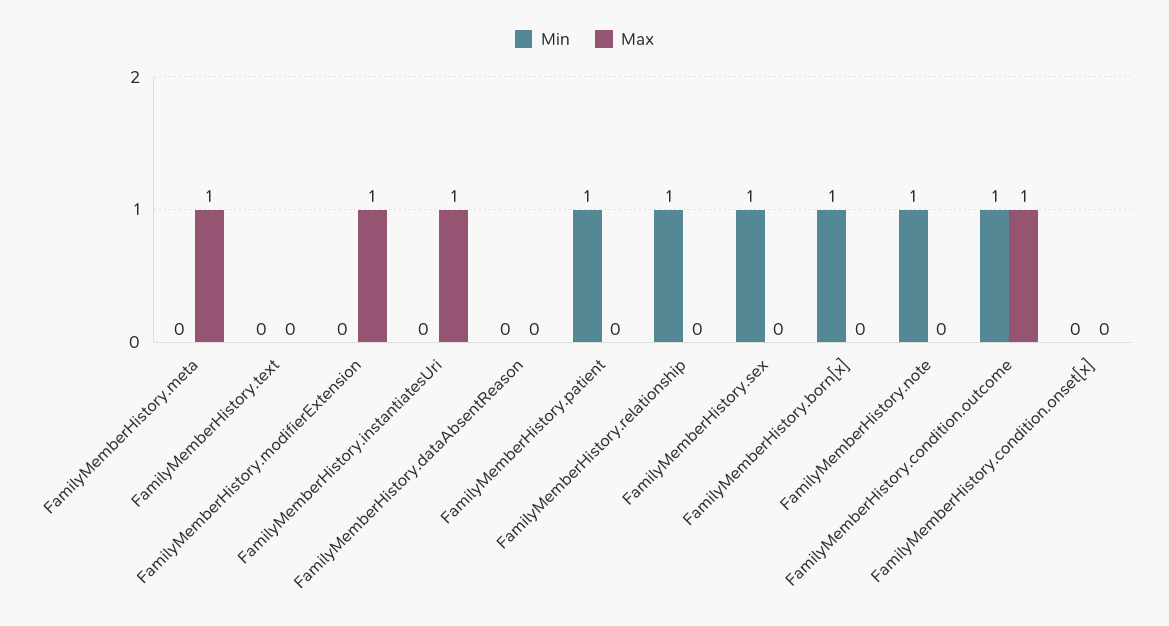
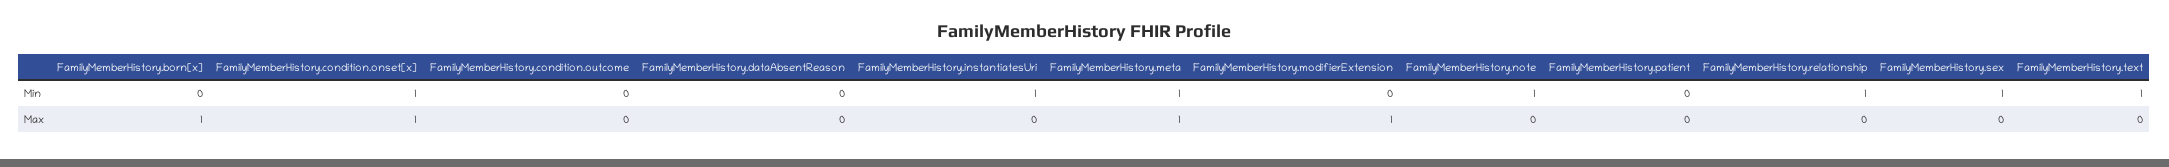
  {
    "Min": {
-     "FamilyMemberHistory.meta": 0,
+     "FamilyMemberHistory.meta": 1,
-     "FamilyMemberHistory.text": 0,
+     "FamilyMemberHistory.text": 1,
      "FamilyMemberHistory.modifierExtension": 0,
-     "FamilyMemberHistory.instantiatesUri": 0,
+     "FamilyMemberHistory.instantiatesUri": 1,
      "FamilyMemberHistory.dataAbsentReason": 0,
-     "FamilyMemberHistory.patient": 1,
+     "FamilyMemberHistory.patient": 0,
      "FamilyMemberHistory.relationship": 1,
      "FamilyMemberHistory.sex": 1,
-     "FamilyMemberHistory.born[x]": 1,
+     "FamilyMemberHistory.born[x]": 0,
      "FamilyMemberHistory.note": 1,
-     "FamilyMemberHistory.condition.outcome": 1,
+     "FamilyMemberHistory.condition.outcome": 0,
-     "FamilyMemberHistory.condition.onset[x]": 0
+     "FamilyMemberHistory.condition.onset[x]": 1
    },
    "Max": {
      "FamilyMemberHistory.meta": 1,
      "FamilyMemberHistory.text": 0,
      "FamilyMemberHistory.modifierExtension": 1,
-     "FamilyMemberHistory.instantiatesUri": 1,
+     "FamilyMemberHistory.instantiatesUri": 0,
      "FamilyMemberHistory.dataAbsentReason": 0,
      "FamilyMemberHistory.patient": 0,
      "FamilyMemberHistory.relationship": 0,
      "FamilyMemberHistory.sex": 0,
-     "FamilyMemberHistory.born[x]": 0,
+     "FamilyMemberHistory.born[x]": 1,
      "FamilyMemberHistory.note": 0,
-     "FamilyMemberHistory.condition.outcome": 1,
+     "FamilyMemberHistory.condition.outcome": 0,
-     "FamilyMemberHistory.condition.onset[x]": 0
+     "FamilyMemberHistory.condition.onset[x]": 1
    }
  }

